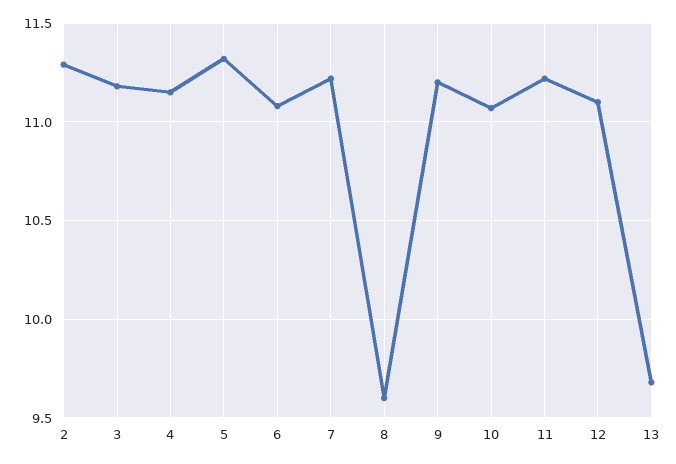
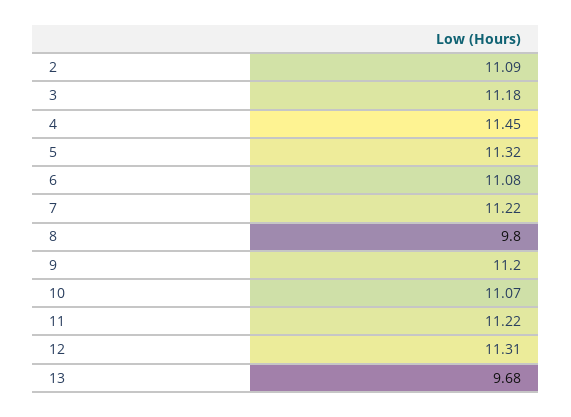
  {
-   "2": 11.3,
+   "2": 11.09,
    "3": 11.18,
-   "4": 11.15,
+   "4": 11.45,
    "5": 11.32,
    "6": 11.08,
    "7": 11.22,
-   "8": 9.6,
+   "8": 9.8,
    "9": 11.2,
    "10": 11.07,
    "11": 11.22,
-   "12": 11.1,
+   "12": 11.31,
    "13": 9.68
  }

